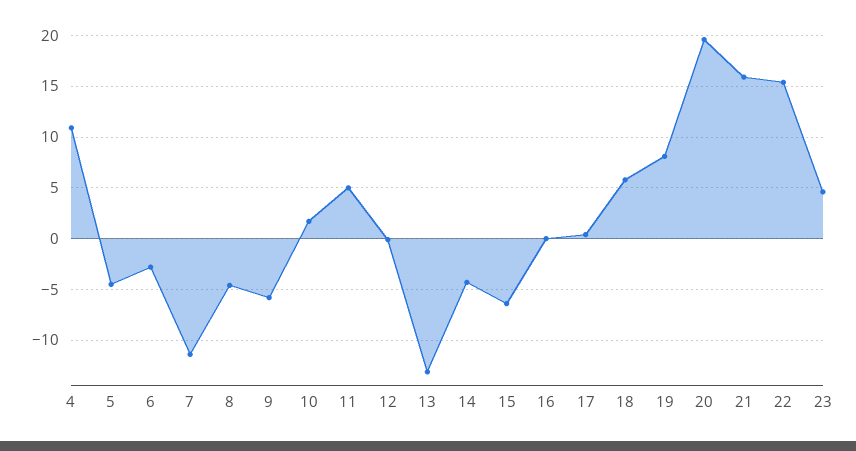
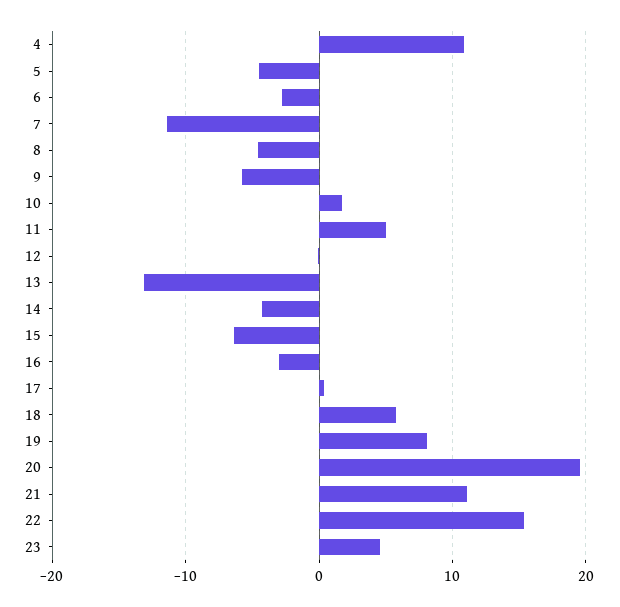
  {
    "4": 11,
    "5": -5,
    "6": -3,
    "7": -11,
    "8": -5,
    "9": -6,
    "10": 2,
    "11": 5,
    "12": 0,
    "13": -13,
    "14": -4,
    "15": -6,
-   "16": 0,
+   "16": -3,
    "17": 0,
    "18": 6,
    "19": 8,
    "20": 20,
-   "21": 16,
+   "21": 11,
    "22": 15,
    "23": 5
  }

